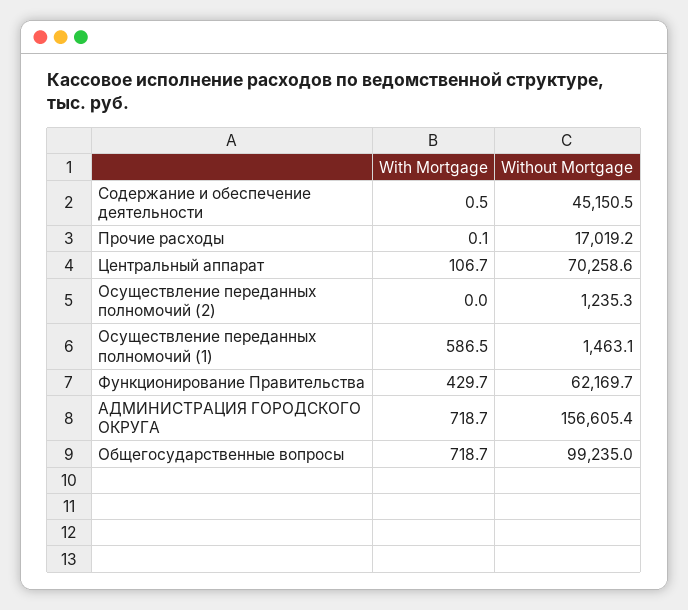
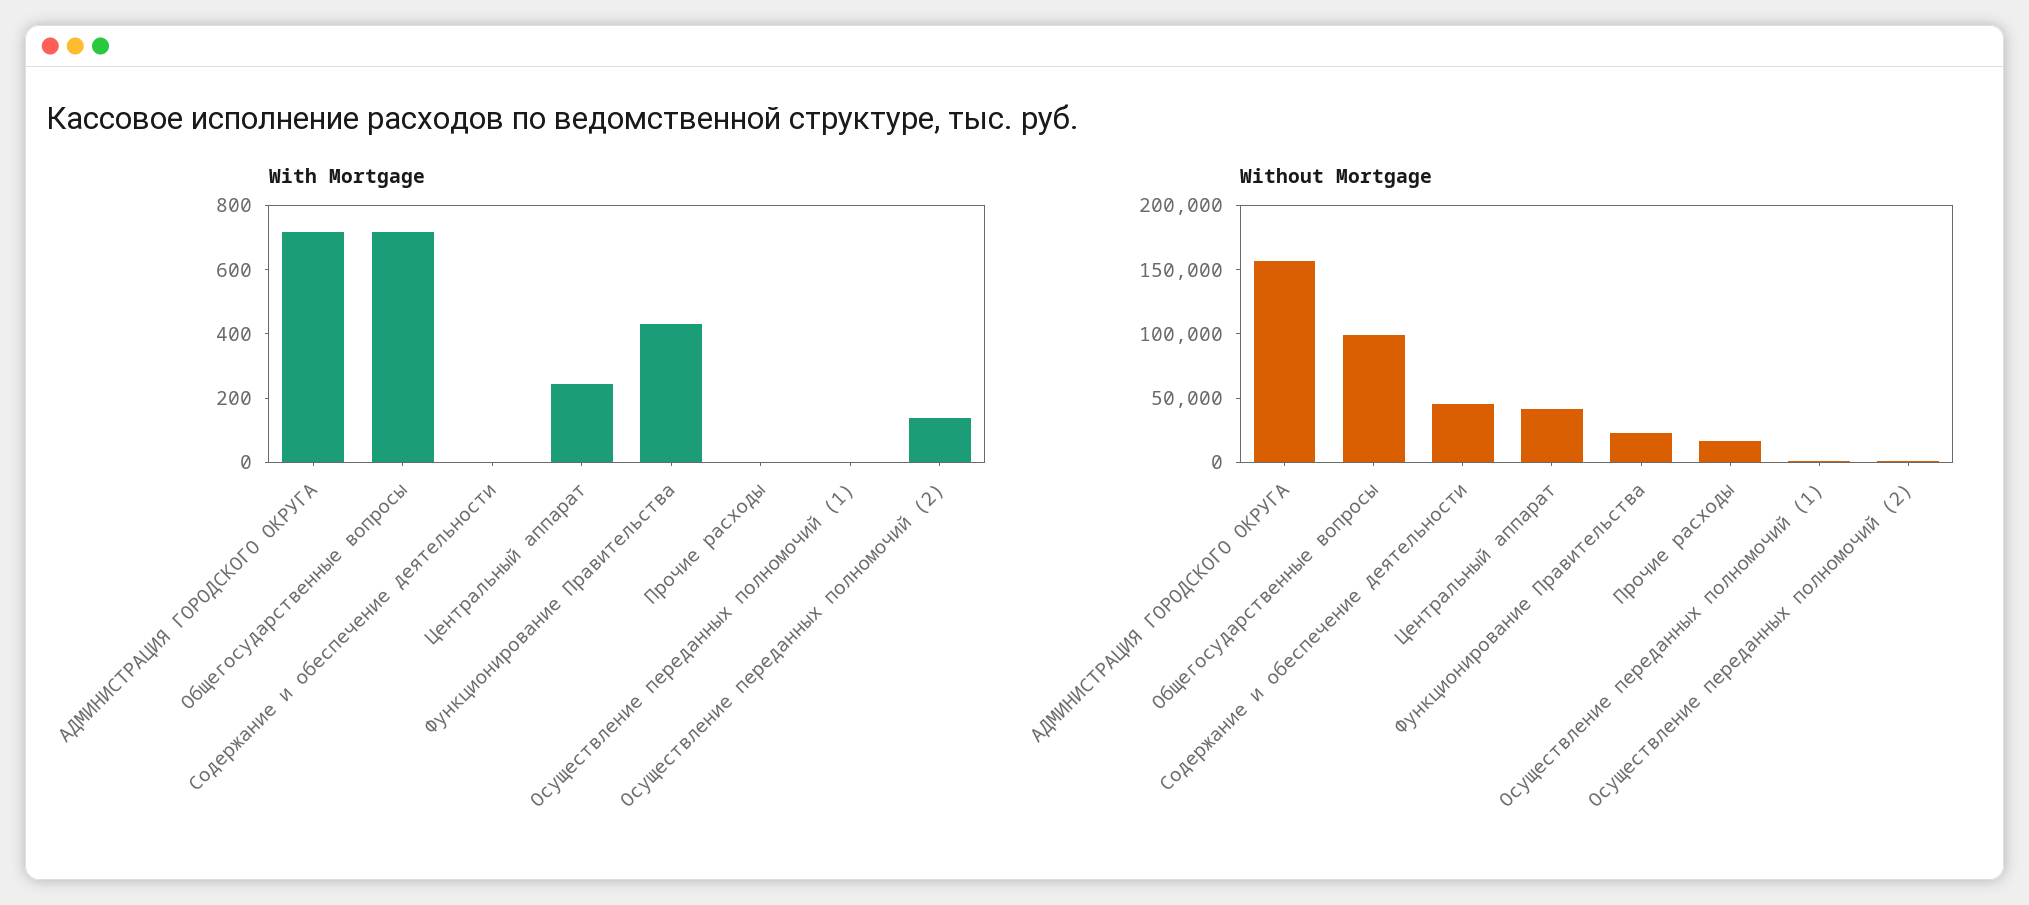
  {
    "With Mortgage": {
      "Содержание и обеспечение деятельности": 0.5,
      "Прочие расходы": 0.1,
-     "Центральный аппарат": 106.7,
+     "Центральный аппарат": 250,
-     "Осуществление переданных полномочий (2)": 0,
+     "Осуществление переданных полномочий (2)": 150,
-     "Осуществление переданных полномочий (1)": 586.5,
+     "Осуществление переданных полномочий (1)": 0,
      "Функционирование Правительства": 429.7,
      "АДМИНИСТРАЦИЯ ГОРОДСКОГО ОКРУГА": 718.7,
      "Общегосударственные вопросы": 718.7
    },
    "Without Mortgage": {
      "Содержание и обеспечение деятельности": 45150.5,
      "Прочие расходы": 17019.2,
-     "Центральный аппарат": 70258.6,
+     "Центральный аппарат": 40000,
      "Осуществление переданных полномочий (2)": 1235.3,
      "Осуществление переданных полномочий (1)": 1463.1,
-     "Функционирование Правительства": 62169.7,
+     "Функционирование Правительства": 20000,
      "АДМИНИСТРАЦИЯ ГОРОДСКОГО ОКРУГА": 156605.4,
      "Общегосударственные вопросы": 99235
    }
  }

